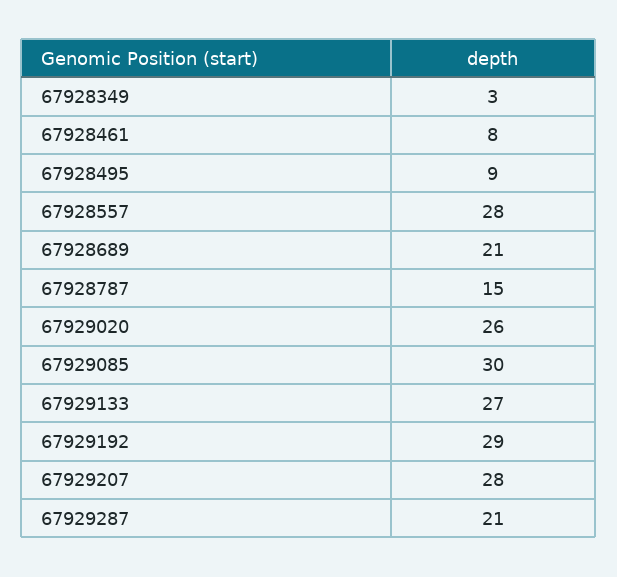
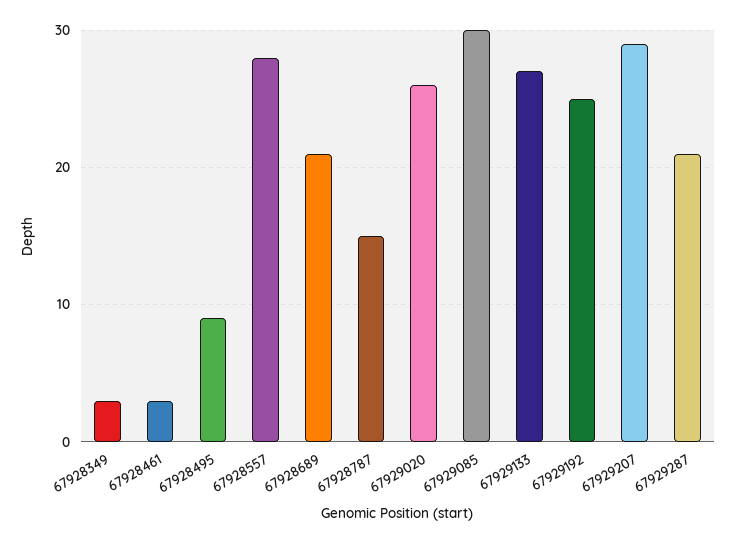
  {
    "67928349": 3,
-   "67928461": 8,
+   "67928461": 3,
    "67928495": 9,
    "67928557": 28,
    "67928689": 21,
    "67928787": 15,
    "67929020": 26,
    "67929085": 30,
    "67929133": 27,
-   "67929192": 29,
+   "67929192": 25,
-   "67929207": 28,
+   "67929207": 29,
    "67929287": 21
  }

